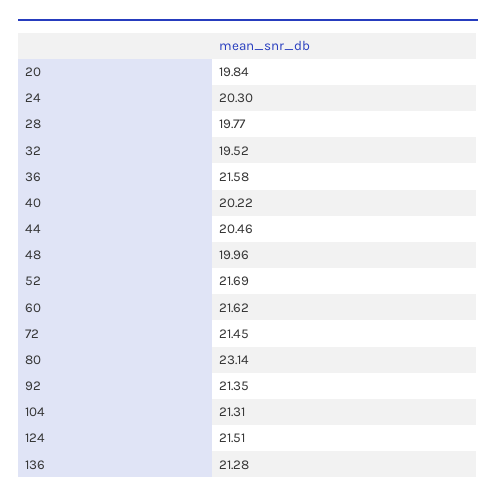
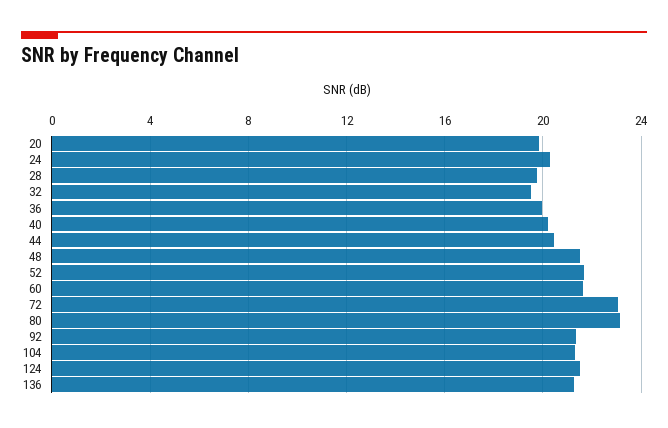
  {
    "20": 19.84,
    "24": 20.3,
    "28": 19.77,
    "32": 19.52,
-   "36": 21.58,
+   "36": 20,
    "40": 20.22,
    "44": 20.46,
-   "48": 19.96,
+   "48": 21.5,
    "52": 21.69,
    "60": 21.62,
-   "72": 21.45,
+   "72": 23,
    "80": 23.14,
    "92": 21.35,
    "104": 21.31,
    "124": 21.51,
    "136": 21.28
  }

